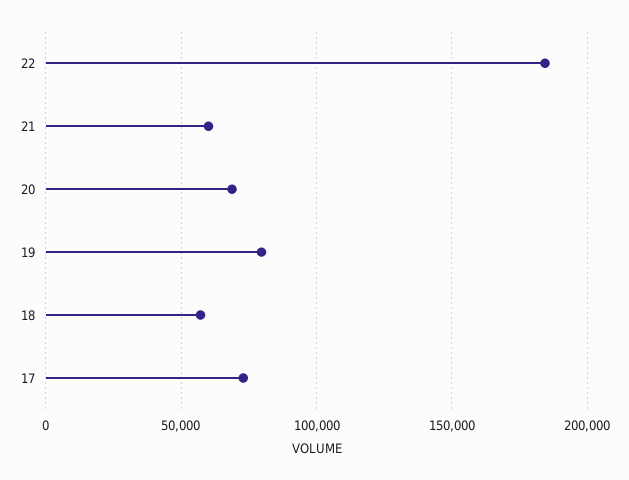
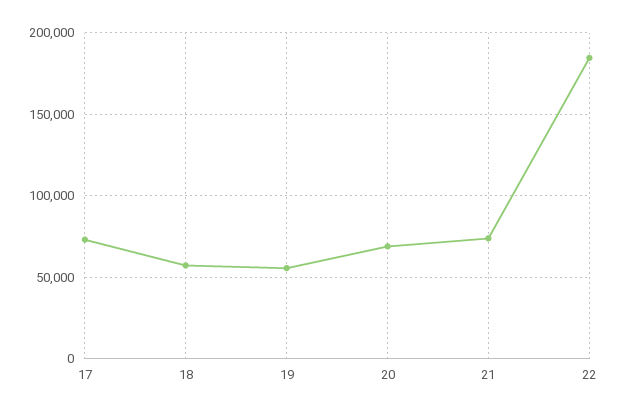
  {
    "22": 185000,
-   "21": 60000,
+   "21": 75000,
    "20": 70000,
-   "19": 80000,
+   "19": 55000,
    "18": 55000,
    "17": 75000
  }

